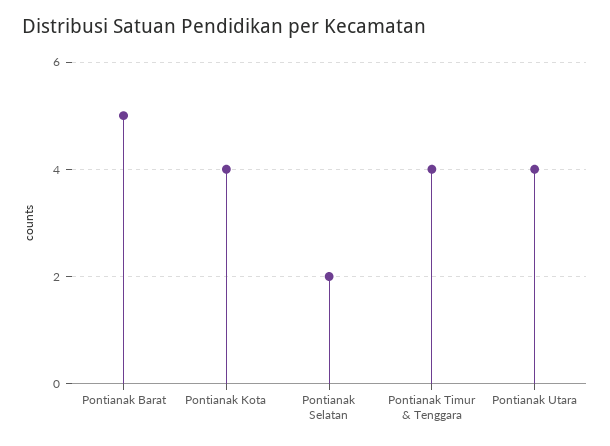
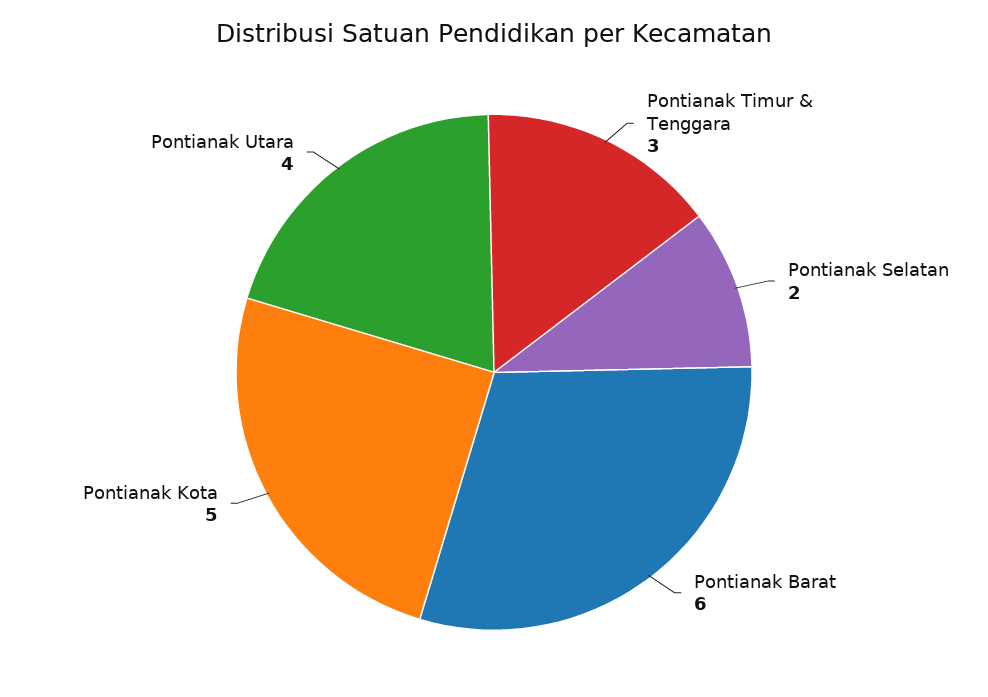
  {
-   "Pontianak Barat": 5,
+   "Pontianak Barat": 6,
-   "Pontianak Kota": 4,
+   "Pontianak Kota": 5,
    "Pontianak Selatan": 2,
-   "Pontianak Timur & Tenggara": 4,
+   "Pontianak Timur & Tenggara": 3,
    "Pontianak Utara": 4
  }

